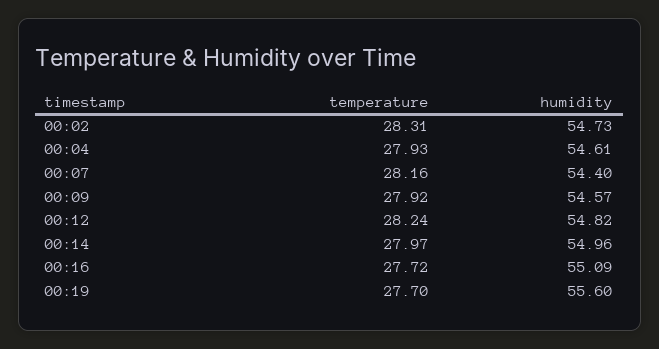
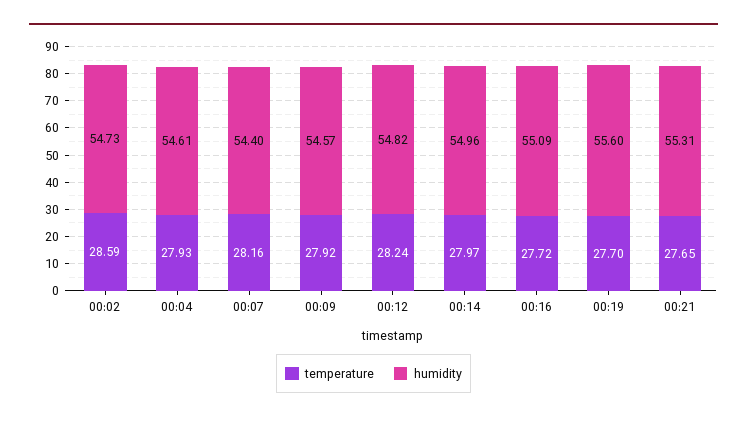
  {
    "temperature": {
-     "00:02": 28.31,
+     "00:02": 28.59,
      "00:04": 27.93,
      "00:07": 28.16,
      "00:09": 27.92,
      "00:12": 28.24,
      "00:14": 27.97,
      "00:16": 27.72,
-     "00:19": 27.7
+     "00:19": 27.7,
+     "00:21": 27.65
    },
    "humidity": {
      "00:02": 54.73,
      "00:04": 54.61,
      "00:07": 54.4,
      "00:09": 54.57,
      "00:12": 54.82,
      "00:14": 54.96,
      "00:16": 55.09,
-     "00:19": 55.6
+     "00:19": 55.6,
+     "00:21": 55.31
    }
  }

